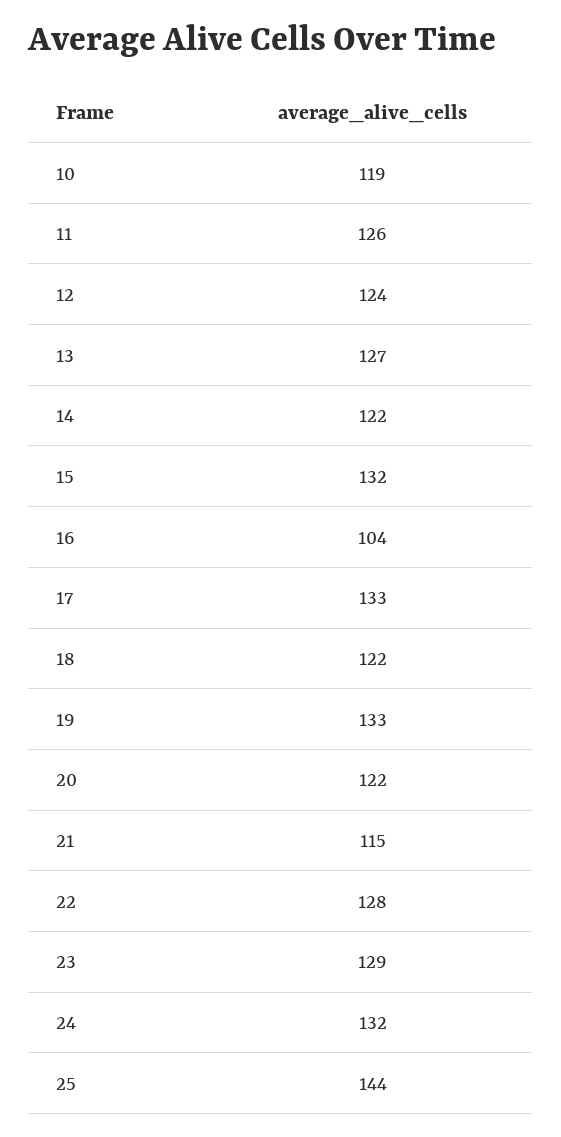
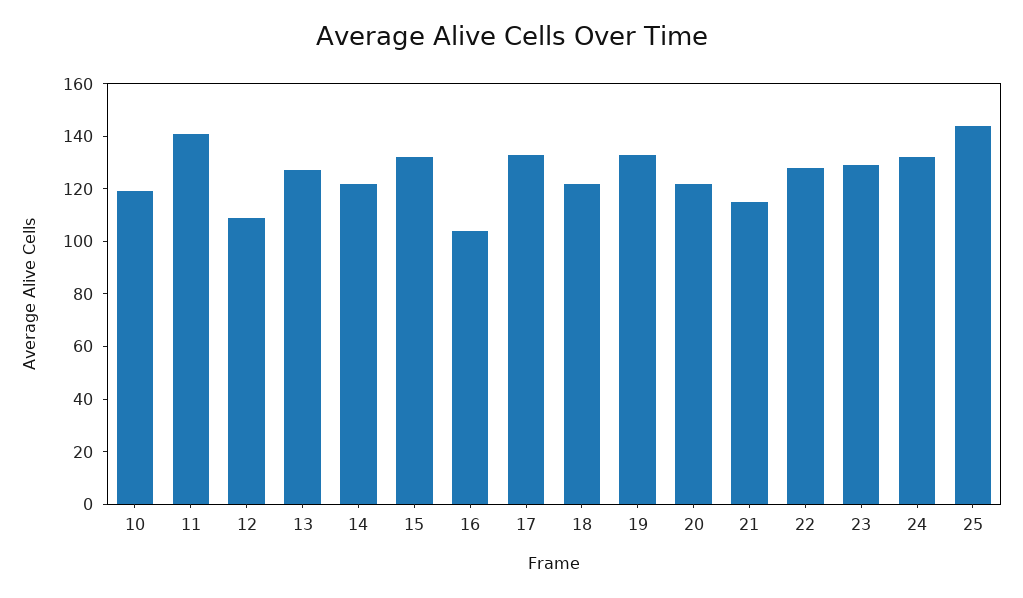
  {
    "10": 119,
-   "11": 126,
+   "11": 140,
-   "12": 124,
+   "12": 110,
    "13": 127,
    "14": 122,
    "15": 132,
    "16": 104,
    "17": 133,
    "18": 122,
    "19": 133,
    "20": 122,
    "21": 115,
    "22": 128,
    "23": 129,
    "24": 132,
    "25": 144
  }

